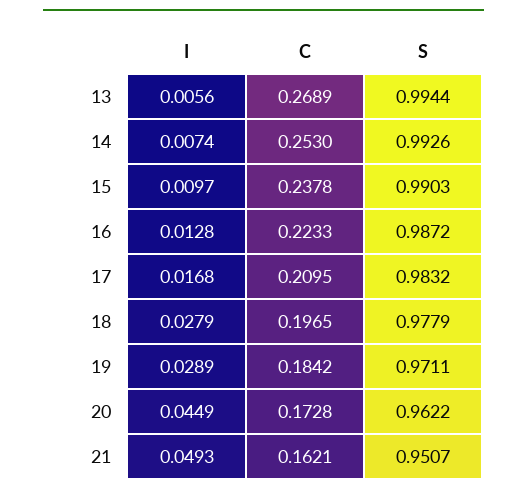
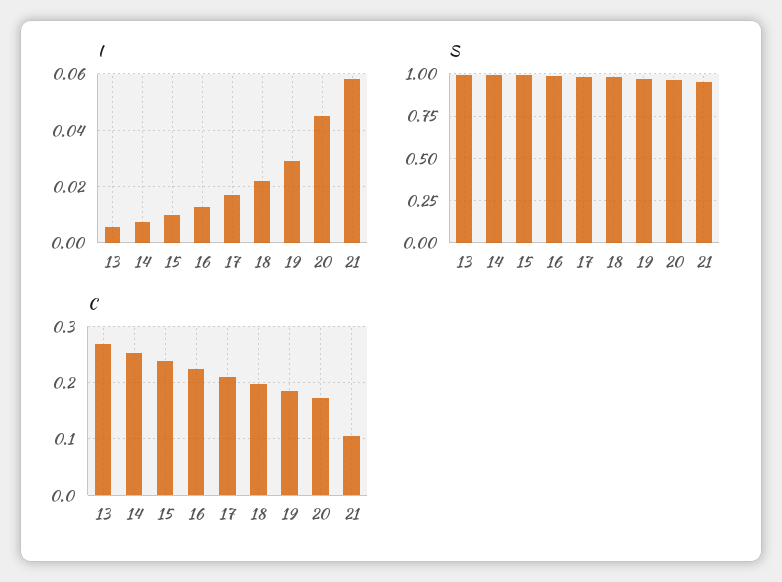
  {
    "I": {
      "13": 0.0056,
      "14": 0.0074,
      "15": 0.0097,
      "16": 0.0128,
      "17": 0.0168,
-     "18": 0.0279,
+     "18": 0.0225,
      "19": 0.0289,
      "20": 0.0449,
-     "21": 0.0493
+     "21": 0.0575
    },
    "C": {
      "13": 0.2689,
      "14": 0.253,
      "15": 0.2378,
      "16": 0.2233,
      "17": 0.2095,
      "18": 0.1965,
      "19": 0.1842,
      "20": 0.1728,
-     "21": 0.1621
+     "21": 0.1
    },
    "S": {
      "13": 0.9944,
      "14": 0.9926,
      "15": 0.9903,
      "16": 0.9872,
      "17": 0.9832,
      "18": 0.9779,
      "19": 0.9711,
      "20": 0.9622,
      "21": 0.9507
    }
  }

